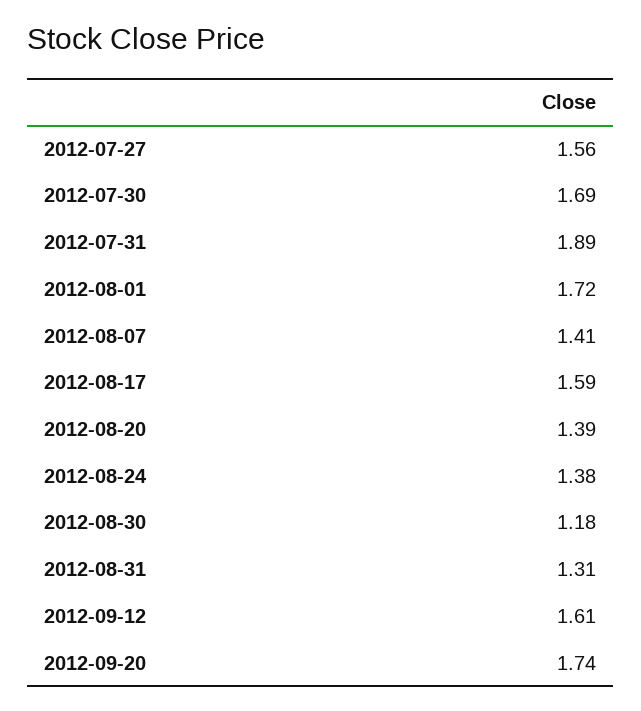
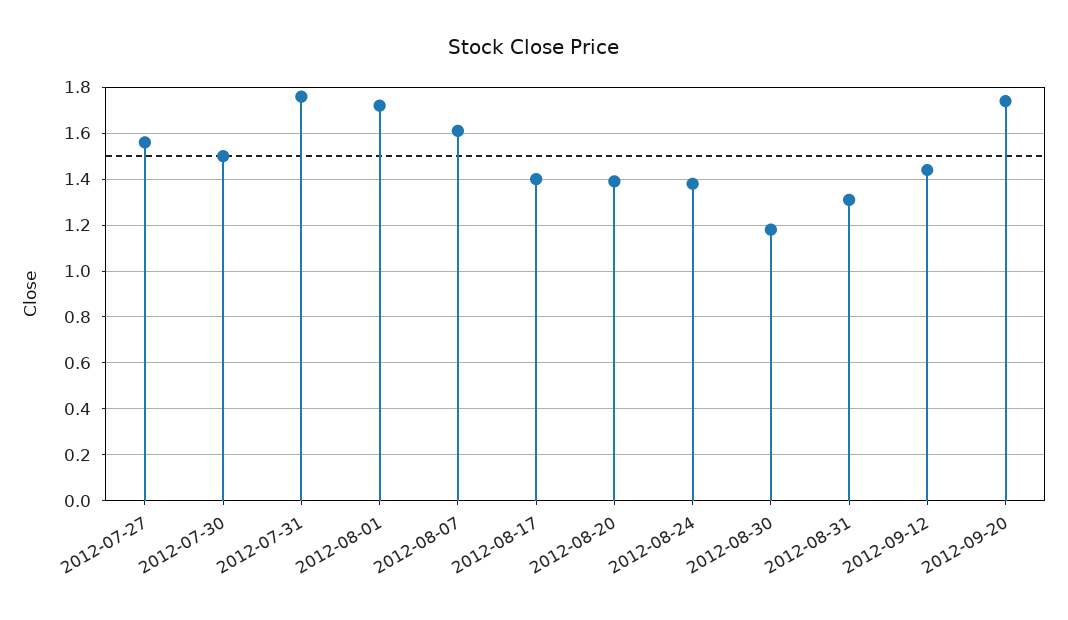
  {
    "2012-07-27": 1.56,
-   "2012-07-30": 1.69,
+   "2012-07-30": 1.5,
-   "2012-07-31": 1.89,
+   "2012-07-31": 1.75,
    "2012-08-01": 1.72,
-   "2012-08-07": 1.41,
+   "2012-08-07": 1.6,
-   "2012-08-17": 1.59,
+   "2012-08-17": 1.4,
    "2012-08-20": 1.39,
    "2012-08-24": 1.38,
    "2012-08-30": 1.18,
    "2012-08-31": 1.31,
-   "2012-09-12": 1.61,
+   "2012-09-12": 1.45,
    "2012-09-20": 1.74
  }

